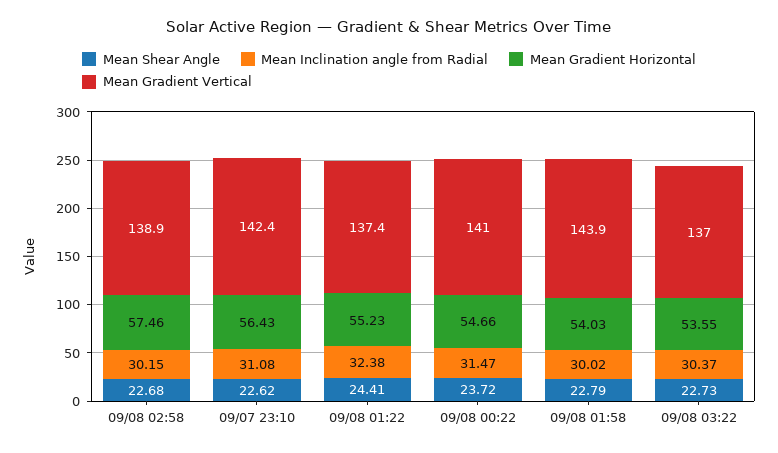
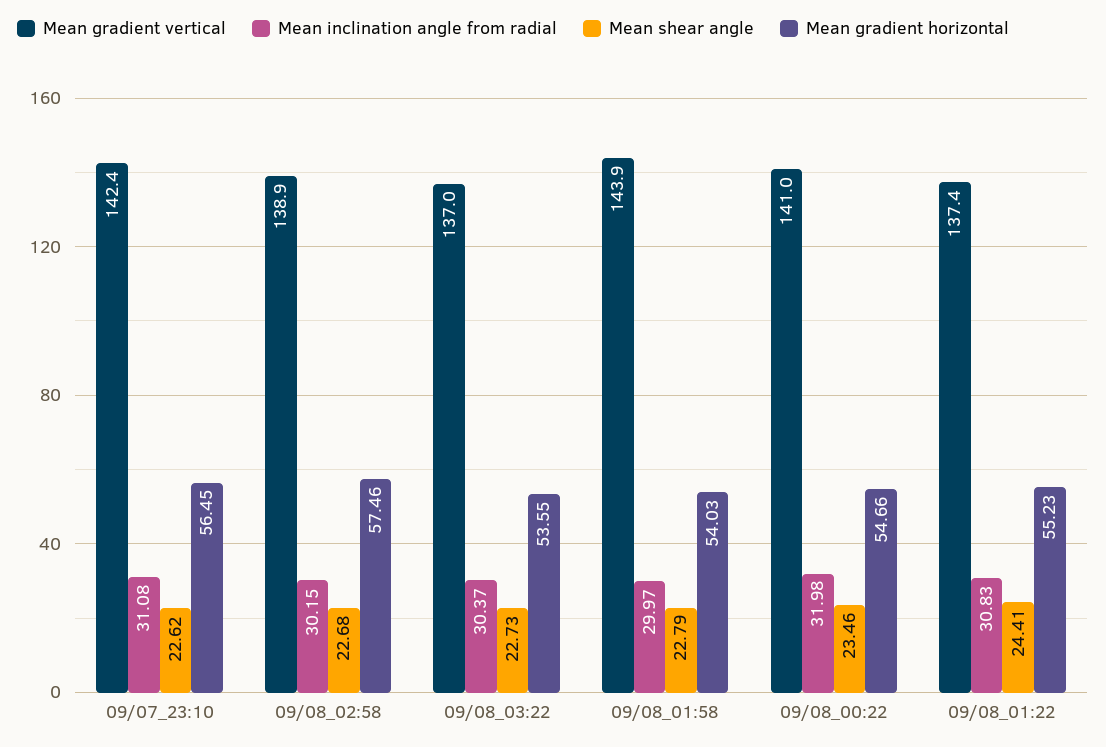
  {
    "Mean Shear Angle": {
      "09/08 02:58": 22.68,
      "09/07 23:10": 22.62,
      "09/08 01:22": 24.41,
-     "09/08 00:22": 23.72,
+     "09/08 00:22": 23.46,
      "09/08 01:58": 22.79,
      "09/08 03:22": 22.73
    },
    "Mean Inclination angle from Radial": {
      "09/08 02:58": 30.15,
      "09/07 23:10": 31.08,
-     "09/08 01:22": 32.38,
+     "09/08 01:22": 30.83,
-     "09/08 00:22": 31.47,
+     "09/08 00:22": 31.98,
-     "09/08 01:58": 30.02,
+     "09/08 01:58": 29.97,
      "09/08 03:22": 30.37
    },
    "Mean Gradient Horizontal": {
      "09/08 02:58": 57.46,
-     "09/07 23:10": 56.43,
+     "09/07 23:10": 56.45,
      "09/08 01:22": 55.23,
      "09/08 00:22": 54.66,
      "09/08 01:58": 54.03,
      "09/08 03:22": 53.55
    },
    "Mean Gradient Vertical": {
      "09/08 02:58": 138.9,
      "09/07 23:10": 142.4,
      "09/08 01:22": 137.4,
      "09/08 00:22": 141,
      "09/08 01:58": 143.9,
      "09/08 03:22": 137
    }
  }

